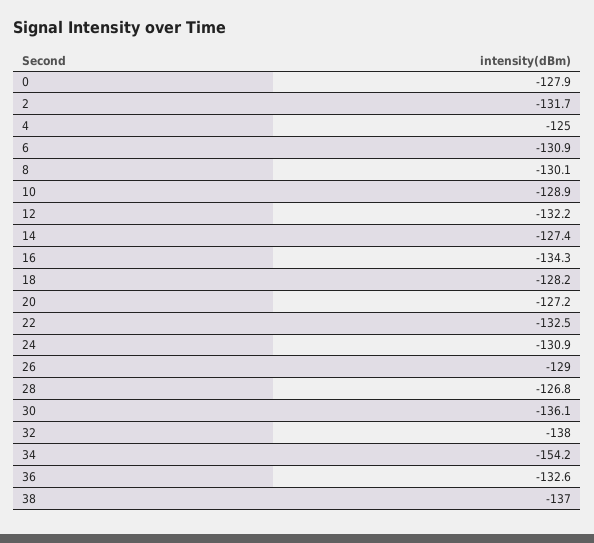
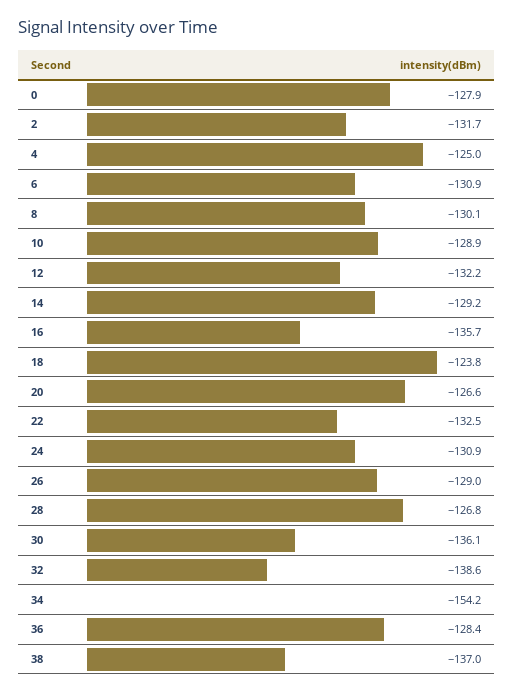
  {
    "0": -127.9,
    "2": -131.7,
    "4": -125,
    "6": -130.9,
    "8": -130.1,
    "10": -128.9,
    "12": -132.2,
-   "14": -127.4,
+   "14": -129.2,
-   "16": -134.3,
+   "16": -135.7,
-   "18": -128.2,
+   "18": -123.8,
-   "20": -127.2,
+   "20": -126.6,
    "22": -132.5,
    "24": -130.9,
    "26": -129,
    "28": -126.8,
    "30": -136.1,
-   "32": -138,
+   "32": -138.6,
    "34": -154.2,
-   "36": -132.6,
+   "36": -128.4,
    "38": -137
  }

